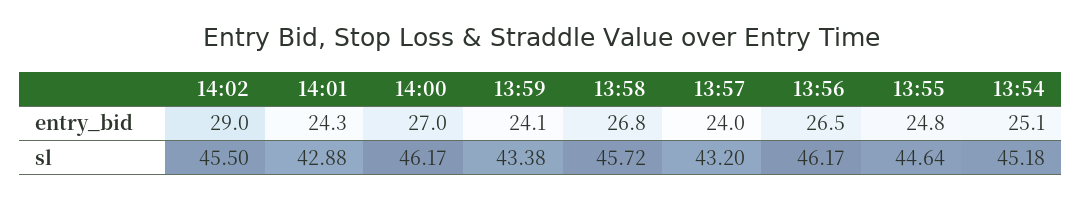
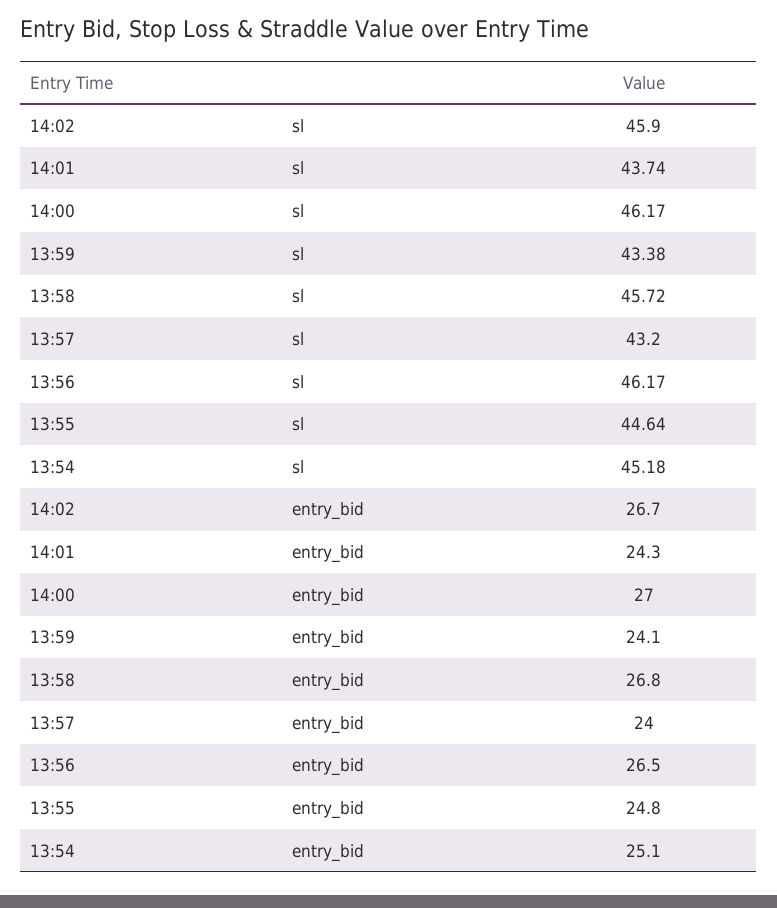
  {
    "14:02": {
-     "entry_bid": 29,
+     "entry_bid": 26.7,
-     "sl": 45.5
+     "sl": 45.9
    },
    "14:01": {
      "entry_bid": 24.3,
-     "sl": 42.88
+     "sl": 43.74
    },
    "14:00": {
      "entry_bid": 27,
      "sl": 46.17
    },
    "13:59": {
      "entry_bid": 24.1,
      "sl": 43.38
    },
    "13:58": {
      "entry_bid": 26.8,
      "sl": 45.72
    },
    "13:57": {
      "entry_bid": 24,
      "sl": 43.2
    },
    "13:56": {
      "entry_bid": 26.5,
      "sl": 46.17
    },
    "13:55": {
      "entry_bid": 24.8,
      "sl": 44.64
    },
    "13:54": {
      "entry_bid": 25.1,
      "sl": 45.18
    }
  }

